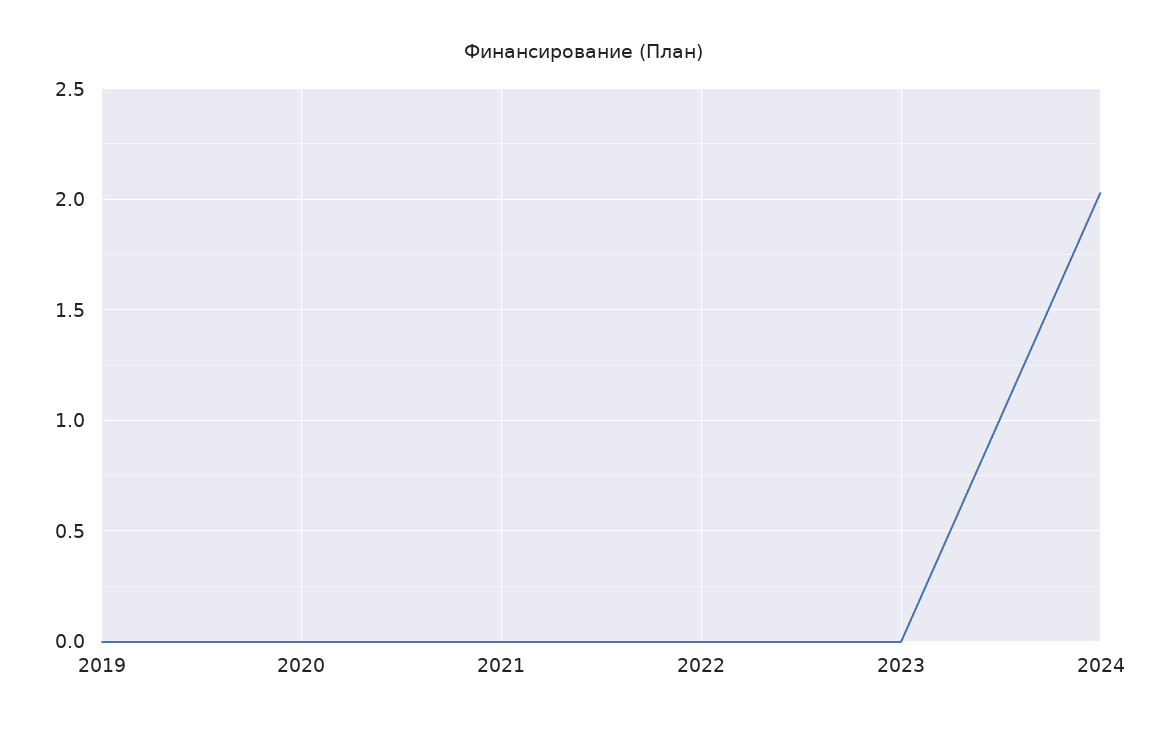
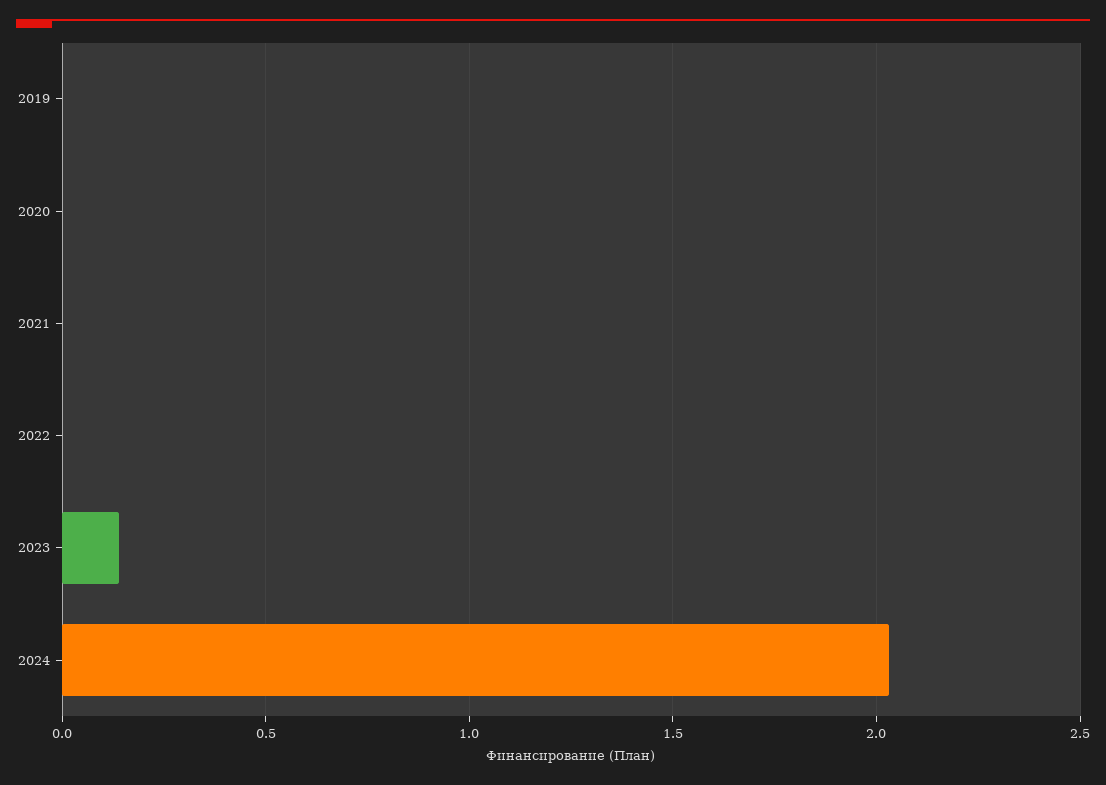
  {
    "2019": 0,
    "2020": 0,
    "2021": 0,
    "2022": 0,
-   "2023": 0,
+   "2023": 0.15,
    "2024": 2.05
  }

